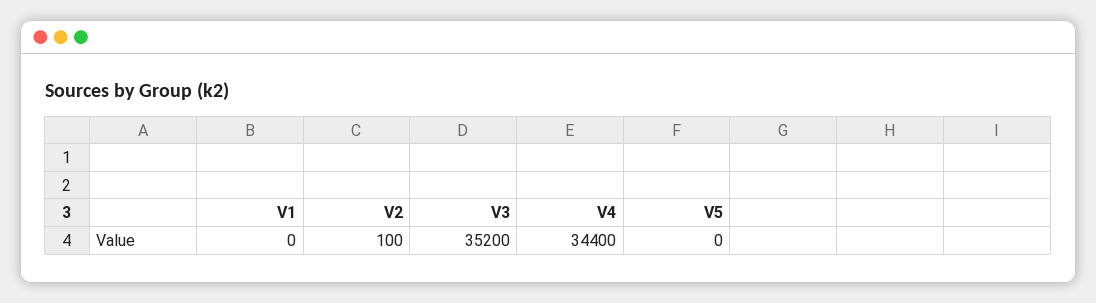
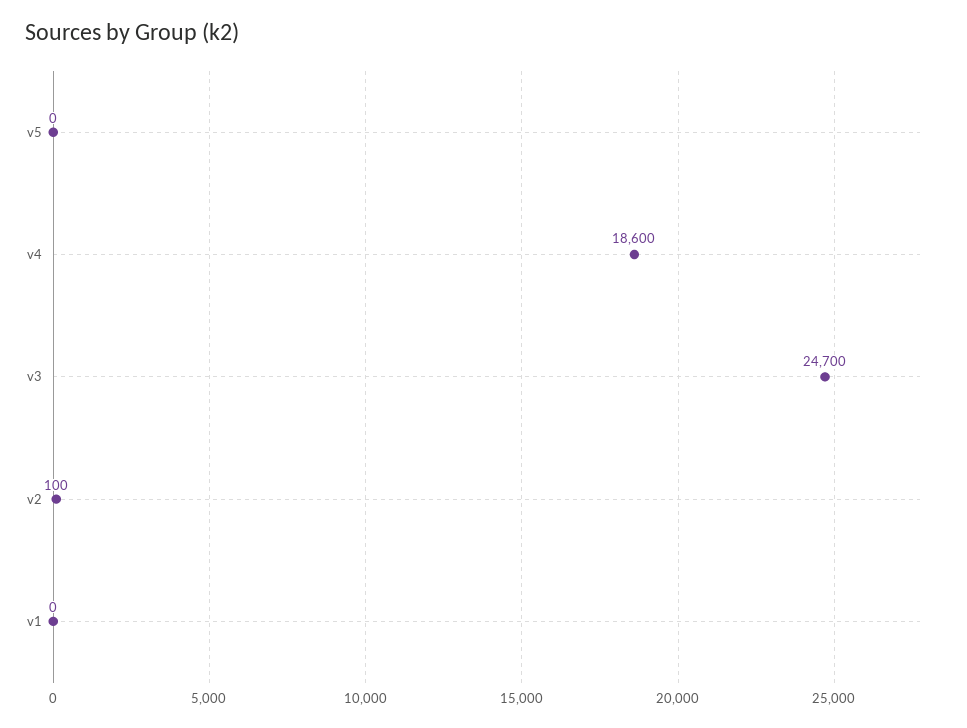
  {
    "V1": 0,
    "V2": 100,
-   "V3": 35200,
+   "V3": 24700,
-   "V4": 34400,
+   "V4": 18600,
    "V5": 0
  }

